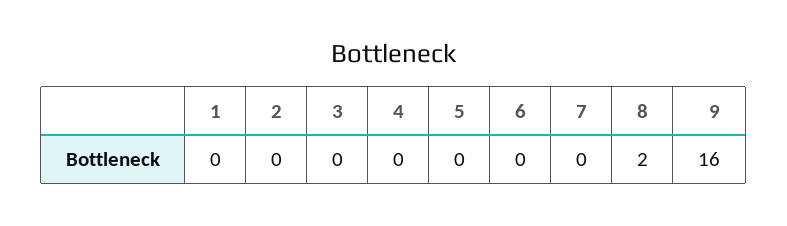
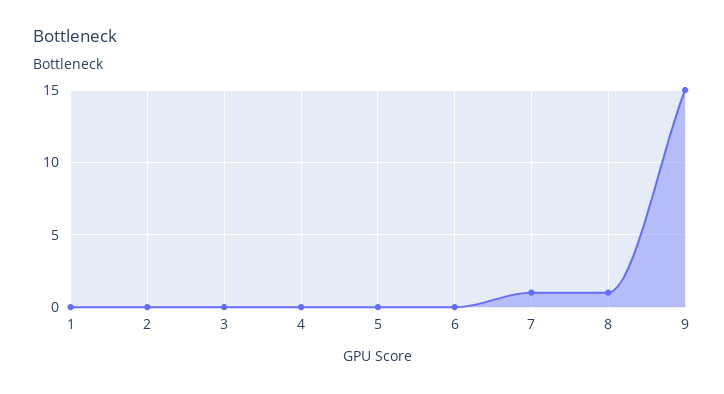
  {
    "1": 0,
    "2": 0,
    "3": 0,
    "4": 0,
    "5": 0,
    "6": 0,
-   "7": 0,
+   "7": 1,
-   "8": 2,
+   "8": 1,
-   "9": 16
+   "9": 15
  }

